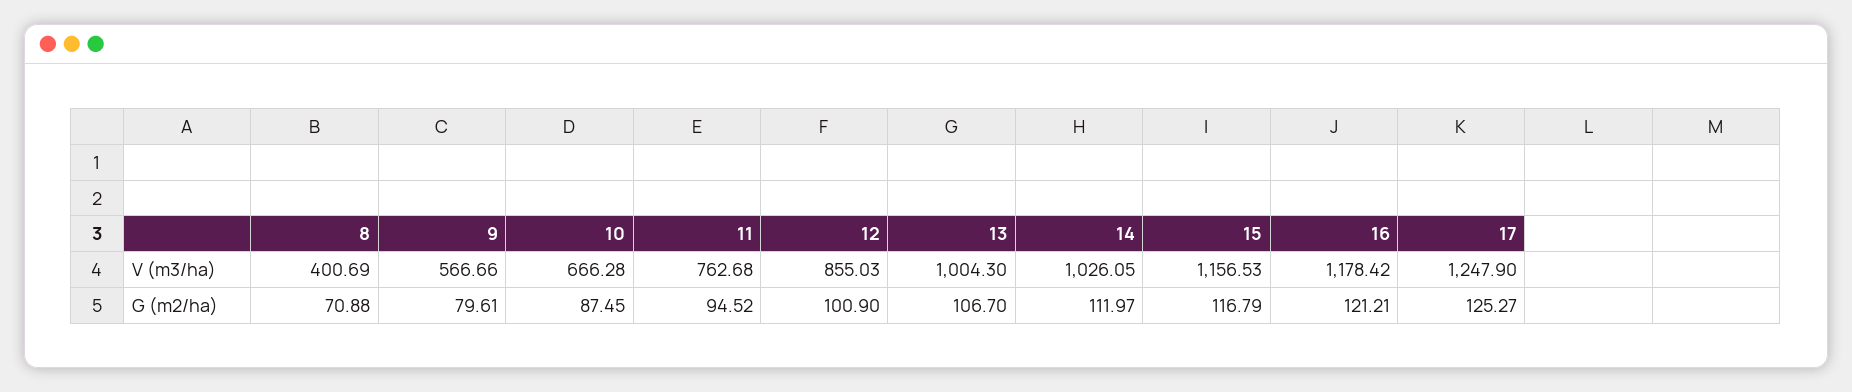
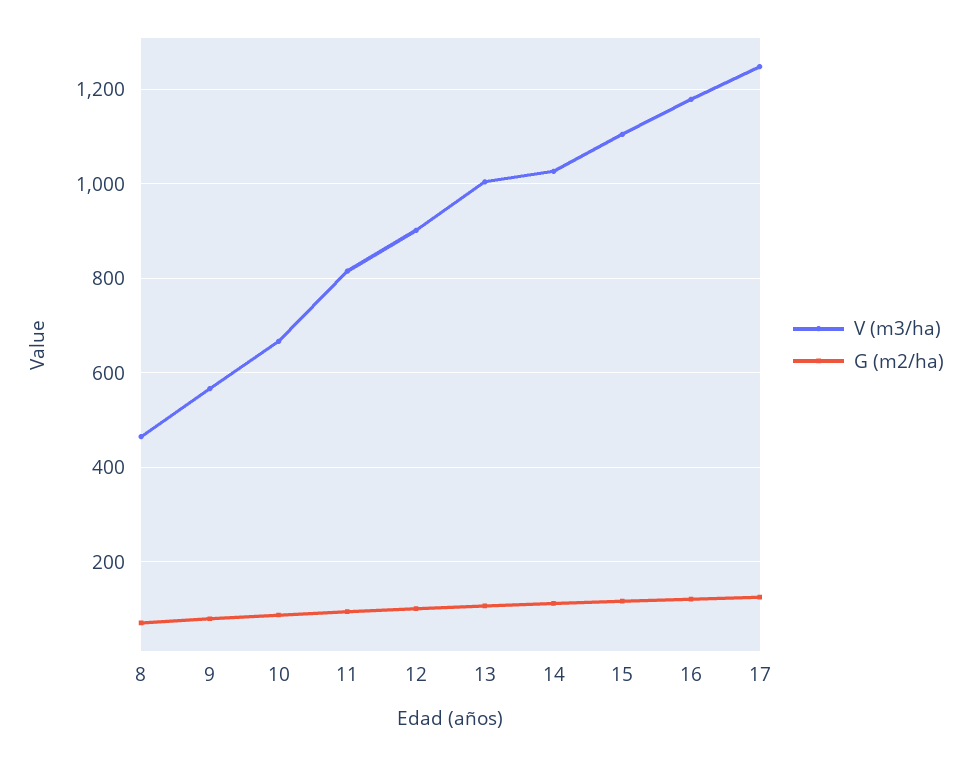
  {
    "V (m3/ha)": {
-     "8": 400.69,
+     "8": 460,
      "9": 566.66,
      "10": 666.28,
-     "11": 762.68,
+     "11": 820,
-     "12": 855.03,
+     "12": 900,
      "13": 1004.3,
      "14": 1026.05,
-     "15": 1156.53,
+     "15": 1100,
      "16": 1178.42,
      "17": 1247.9
    },
    "G (m2/ha)": {
      "8": 70.88,
      "9": 79.61,
      "10": 87.45,
      "11": 94.52,
      "12": 100.9,
      "13": 106.7,
      "14": 111.97,
      "15": 116.79,
      "16": 121.21,
      "17": 125.27
    }
  }

